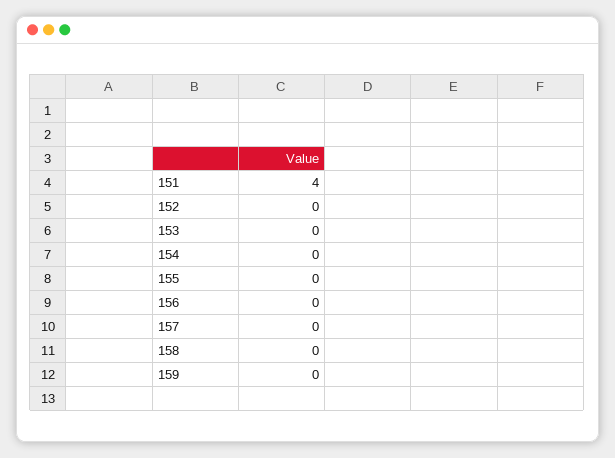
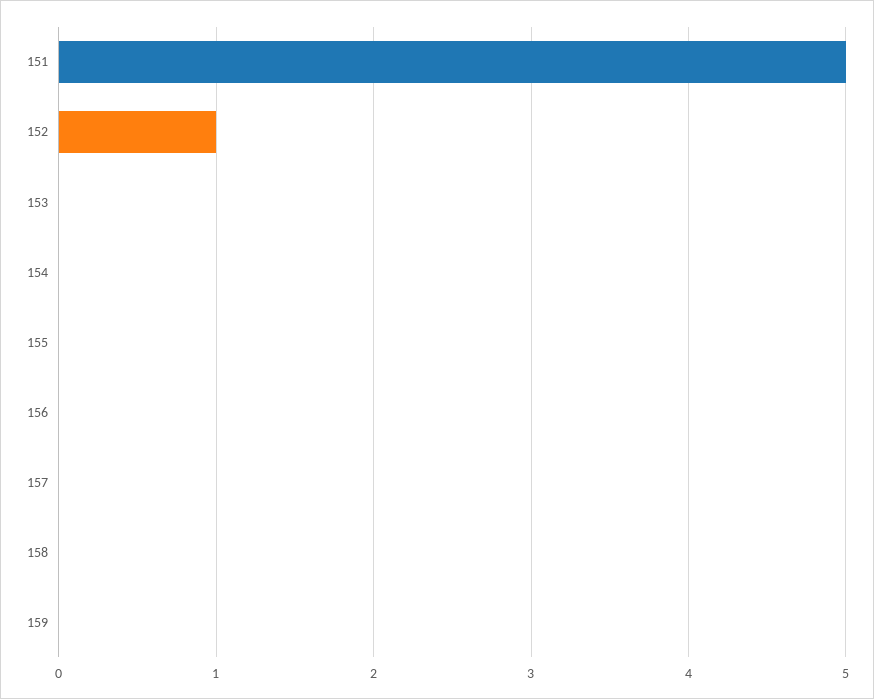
  {
-   "151": 4,
+   "151": 5,
-   "152": 0,
+   "152": 1,
    "153": 0,
    "154": 0,
    "155": 0,
    "156": 0,
    "157": 0,
    "158": 0,
    "159": 0
  }

